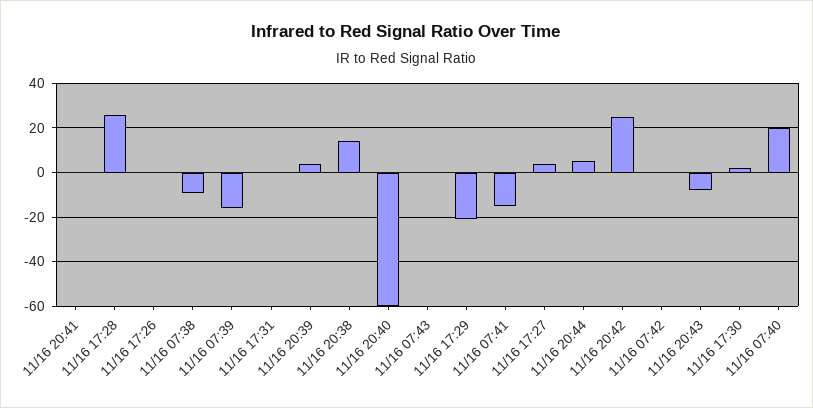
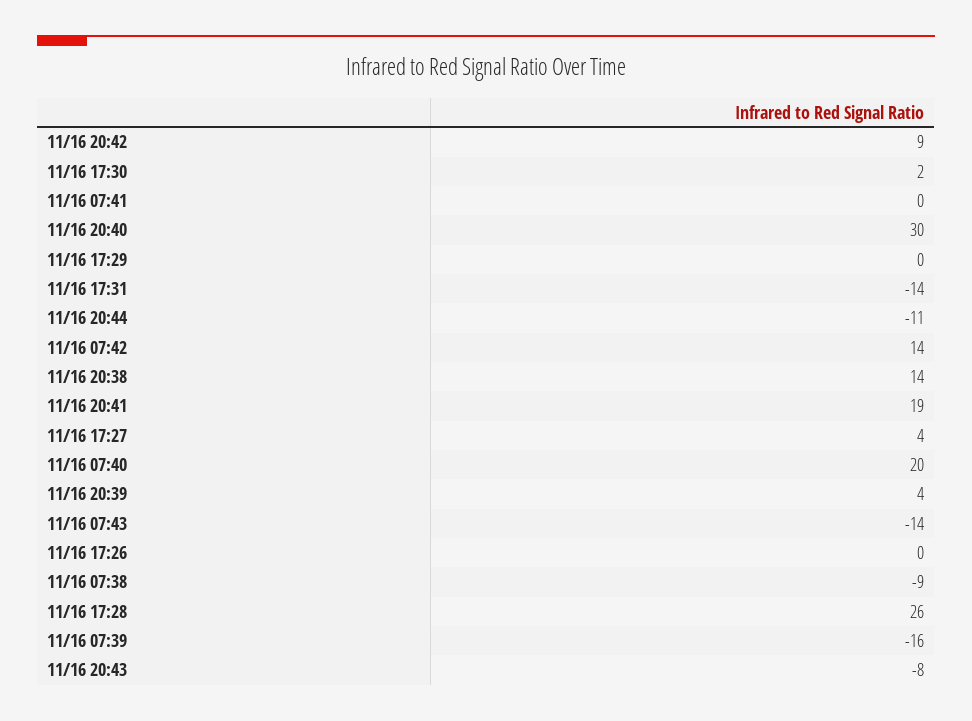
  {
-   "11/16 20:41": 0,
+   "11/16 20:41": 19,
    "11/16 17:28": 26,
    "11/16 17:26": 0,
    "11/16 07:38": -9,
    "11/16 07:39": -16,
-   "11/16 17:31": 0,
+   "11/16 17:31": -14,
    "11/16 20:39": 4,
    "11/16 20:38": 14,
-   "11/16 20:40": -60,
+   "11/16 20:40": 30,
-   "11/16 07:43": 0,
+   "11/16 07:43": -14,
-   "11/16 17:29": -20,
+   "11/16 17:29": 0,
-   "11/16 07:41": -15,
+   "11/16 07:41": 0,
    "11/16 17:27": 4,
-   "11/16 20:44": 5,
+   "11/16 20:44": -11,
-   "11/16 20:42": 25,
+   "11/16 20:42": 9,
-   "11/16 07:42": 0,
+   "11/16 07:42": 14,
    "11/16 20:43": -8,
    "11/16 17:30": 2,
    "11/16 07:40": 20
  }

